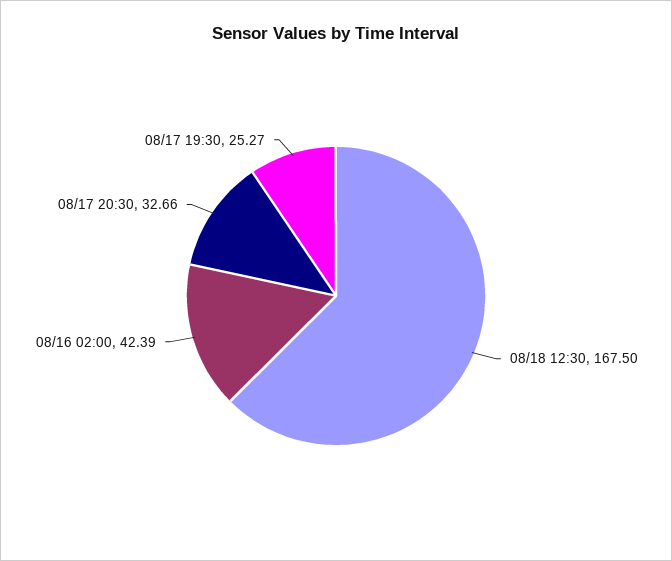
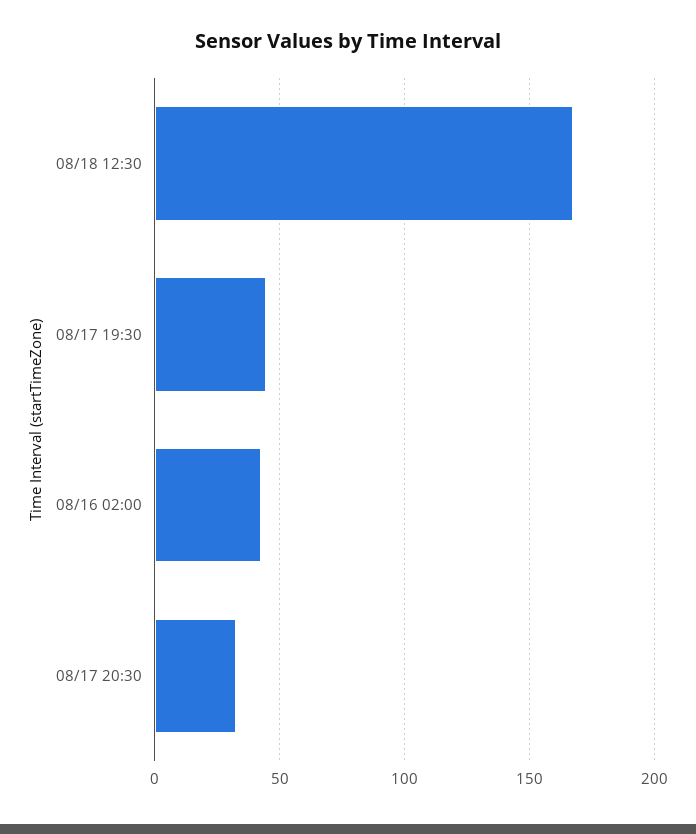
  {
    "08/18 12:30": 167.5,
    "08/16 02:00": 42.39,
    "08/17 20:30": 32.66,
-   "08/17 19:30": 25.27
+   "08/17 19:30": 45
  }

